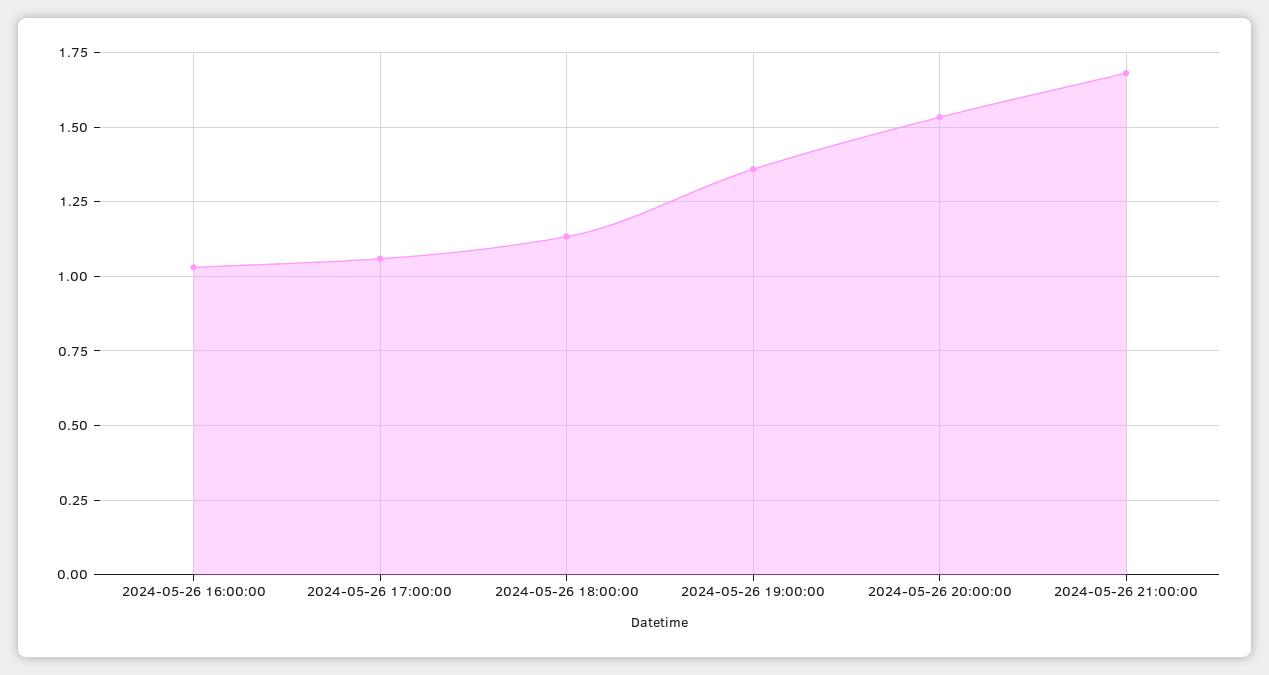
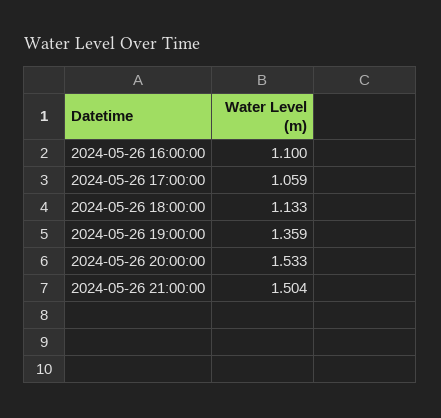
  {
-   "2024-05-26 16:00:00": 1.025,
+   "2024-05-26 16:00:00": 1.1,
    "2024-05-26 17:00:00": 1.059,
    "2024-05-26 18:00:00": 1.133,
    "2024-05-26 19:00:00": 1.359,
    "2024-05-26 20:00:00": 1.533,
-   "2024-05-26 21:00:00": 1.675
+   "2024-05-26 21:00:00": 1.504
  }

